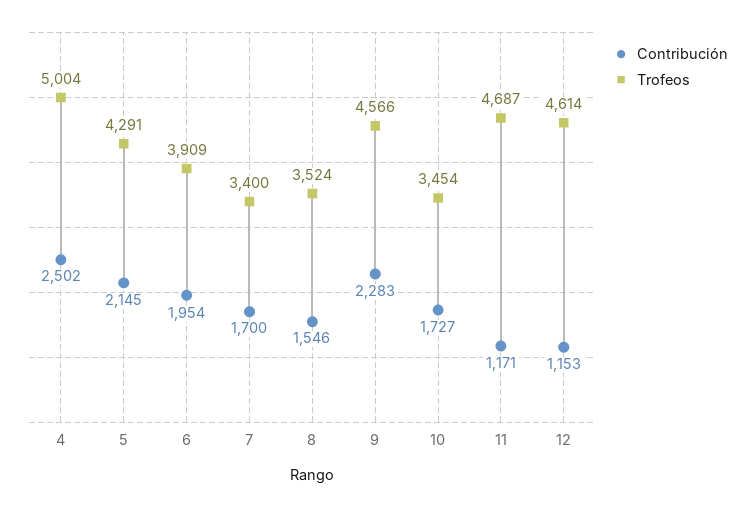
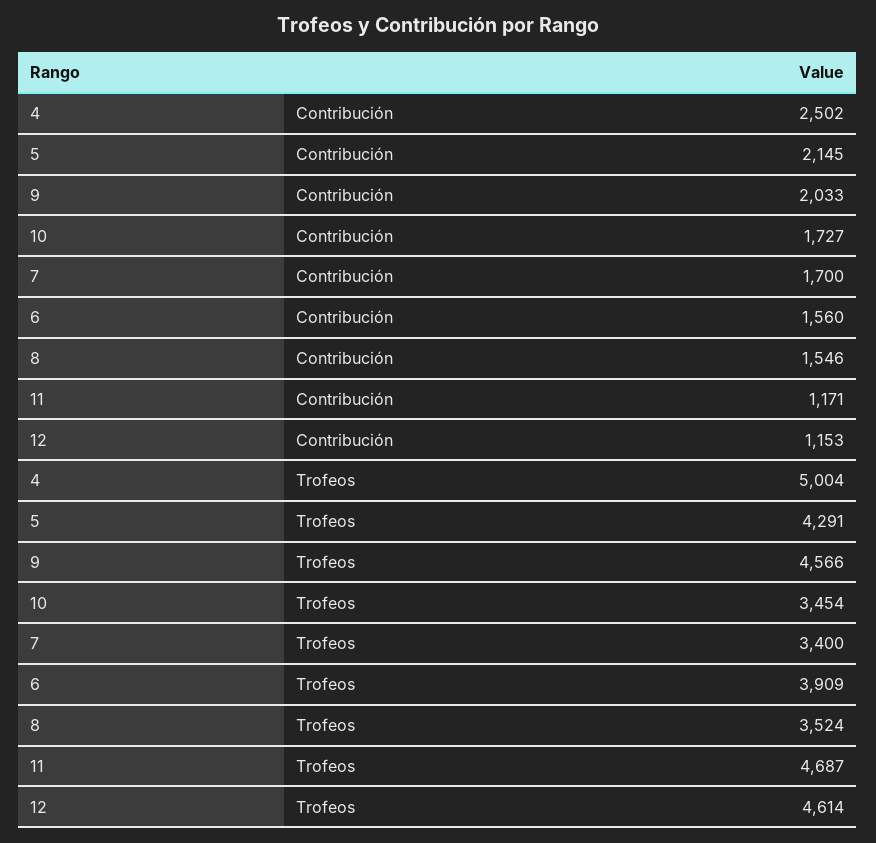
  {
    "Contribución": {
      "4": 2502,
      "5": 2145,
-     "6": 1954,
+     "6": 1560,
      "7": 1700,
      "8": 1546,
-     "9": 2283,
+     "9": 2033,
      "10": 1727,
      "11": 1171,
      "12": 1153
    },
    "Trofeos": {
      "4": 5004,
      "5": 4291,
      "6": 3909,
      "7": 3400,
      "8": 3524,
      "9": 4566,
      "10": 3454,
      "11": 4687,
      "12": 4614
    }
  }

